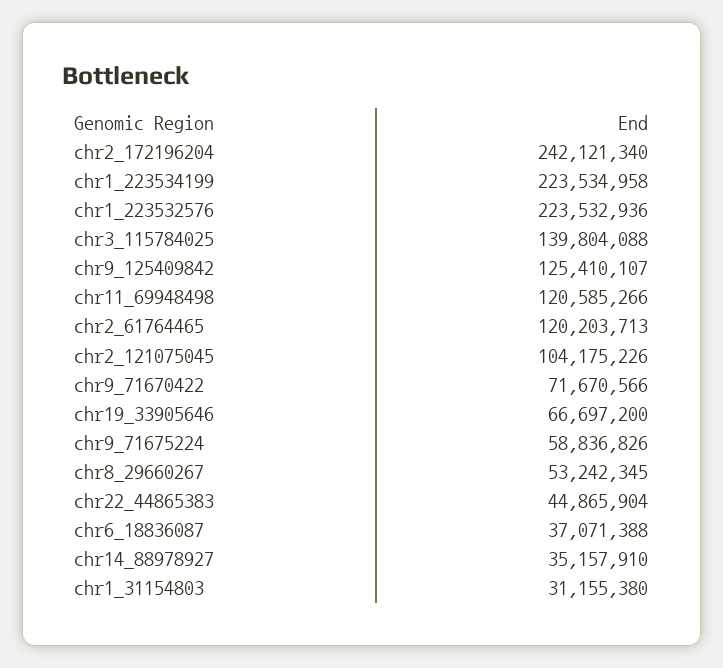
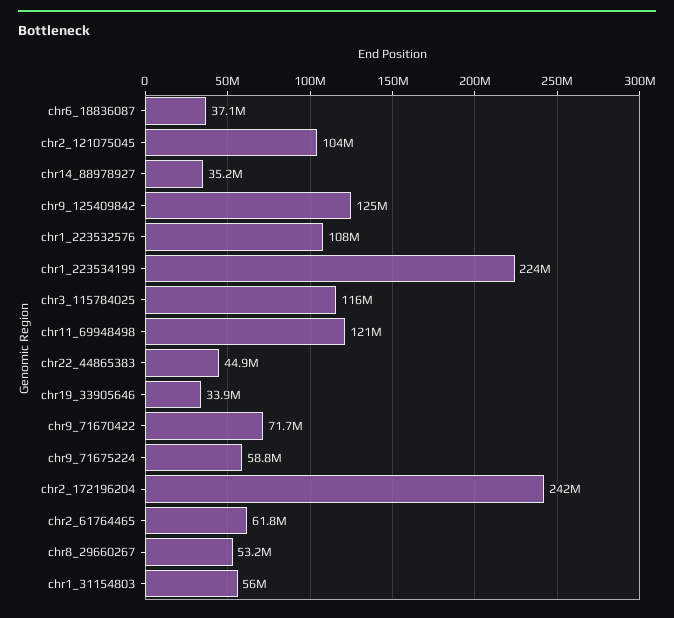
  {
    "chr2_172196204": 242121340,
    "chr1_223534199": 223534958,
-   "chr1_223532576": 223532936,
+   "chr1_223532576": 108000000,
-   "chr3_115784025": 139804088,
+   "chr3_115784025": 116000000,
    "chr9_125409842": 125410107,
    "chr11_69948498": 120585266,
-   "chr2_61764465": 120203713,
+   "chr2_61764465": 61800000,
    "chr2_121075045": 104175226,
    "chr9_71670422": 71670566,
-   "chr19_33905646": 66697200,
+   "chr19_33905646": 33900000,
    "chr9_71675224": 58836826,
    "chr8_29660267": 53242345,
    "chr22_44865383": 44865904,
    "chr6_18836087": 37071388,
    "chr14_88978927": 35157910,
-   "chr1_31154803": 31155380
+   "chr1_31154803": 56000000
  }

